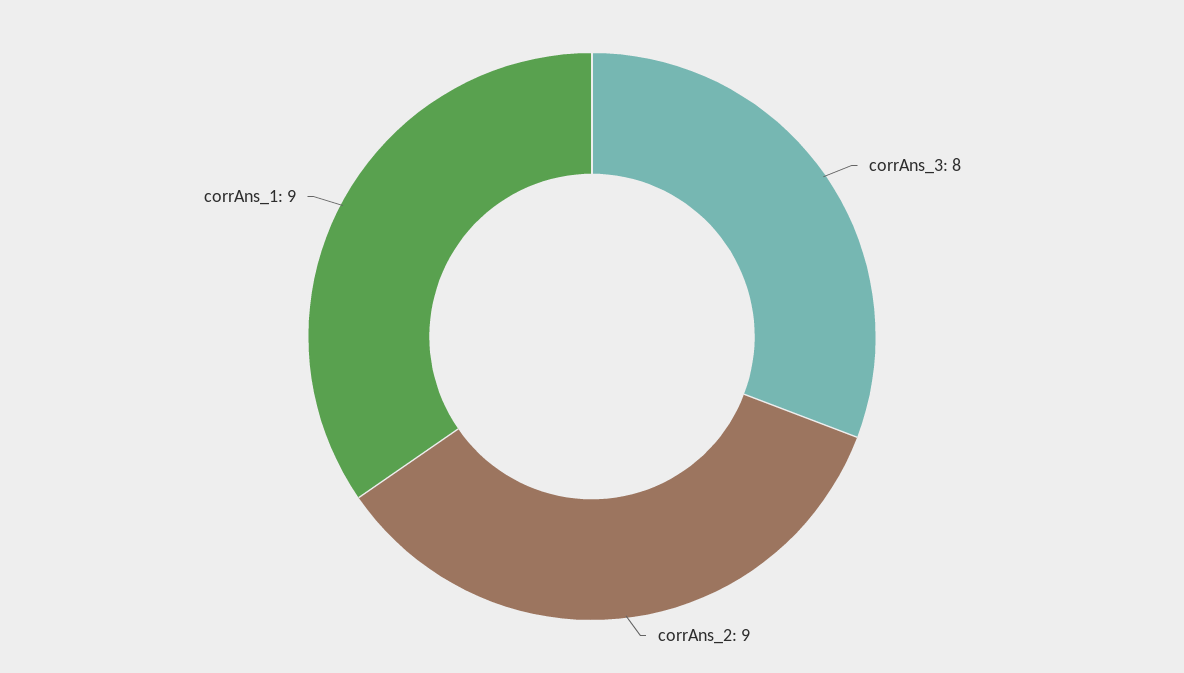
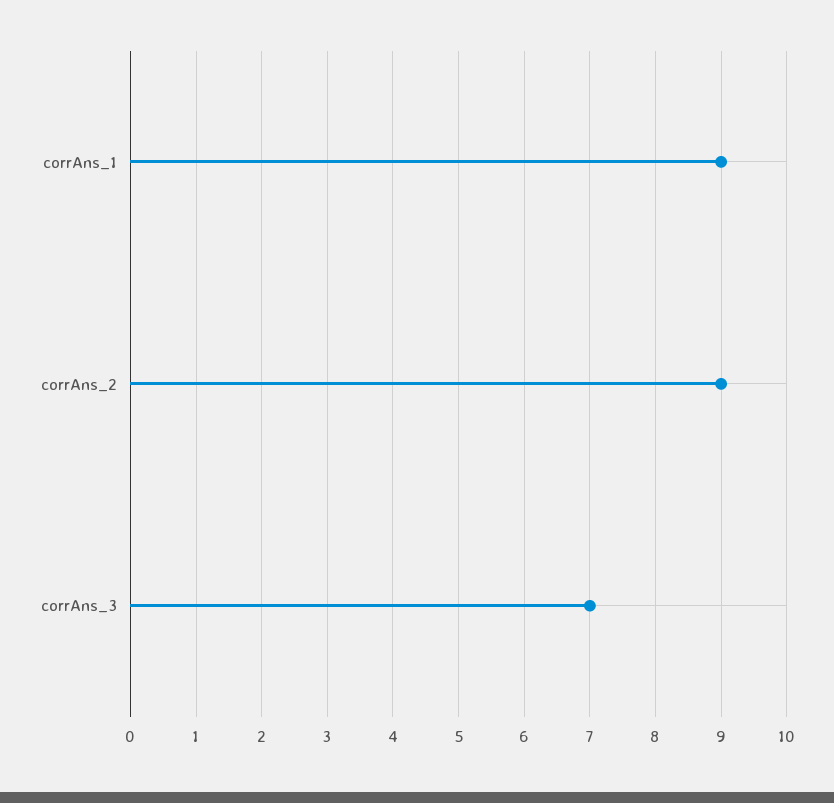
  {
-   "corrAns_3": 8,
+   "corrAns_3": 7,
    "corrAns_2": 9,
    "corrAns_1": 9
  }

